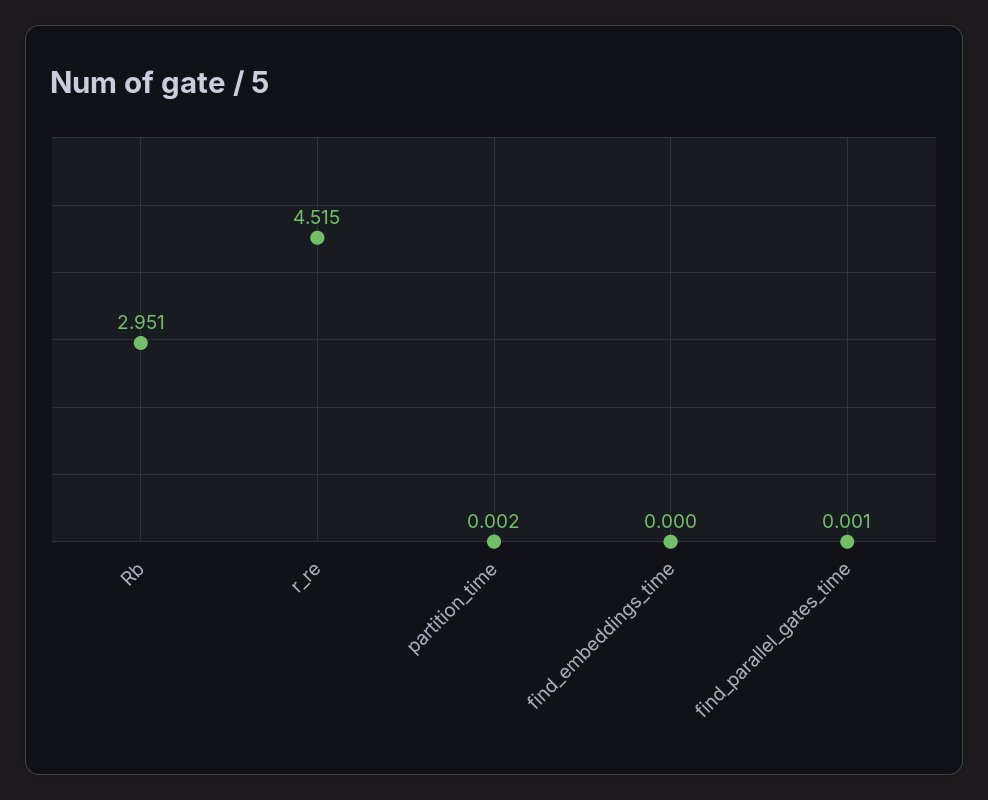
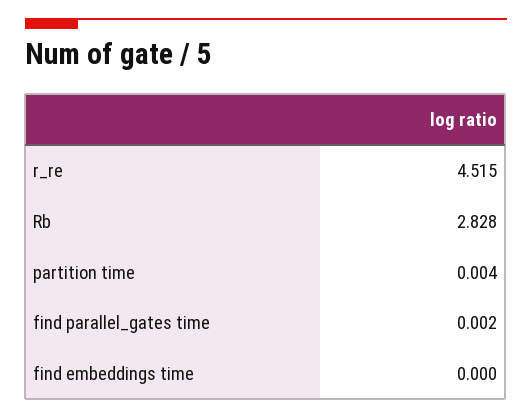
  {
-   "Rb": 2.951,
+   "Rb": 2.828,
    "r_re": 4.515,
-   "partition_time": 0.002,
+   "partition_time": 0.004,
    "find_embeddings_time": 0,
-   "find_parallel_gates_time": 0.001
+   "find_parallel_gates_time": 0.002
  }

